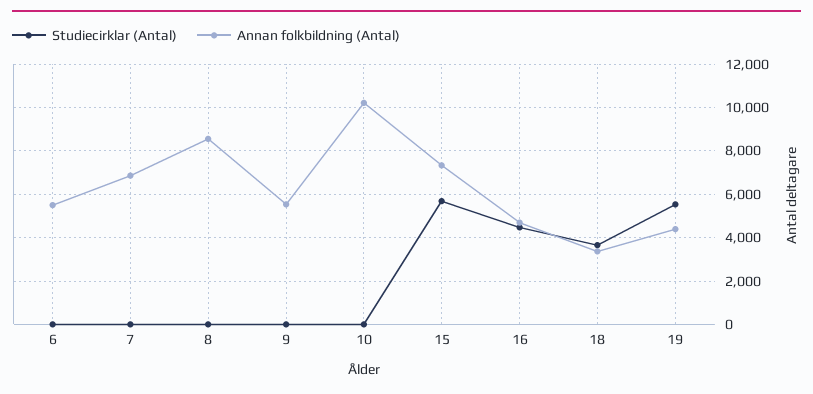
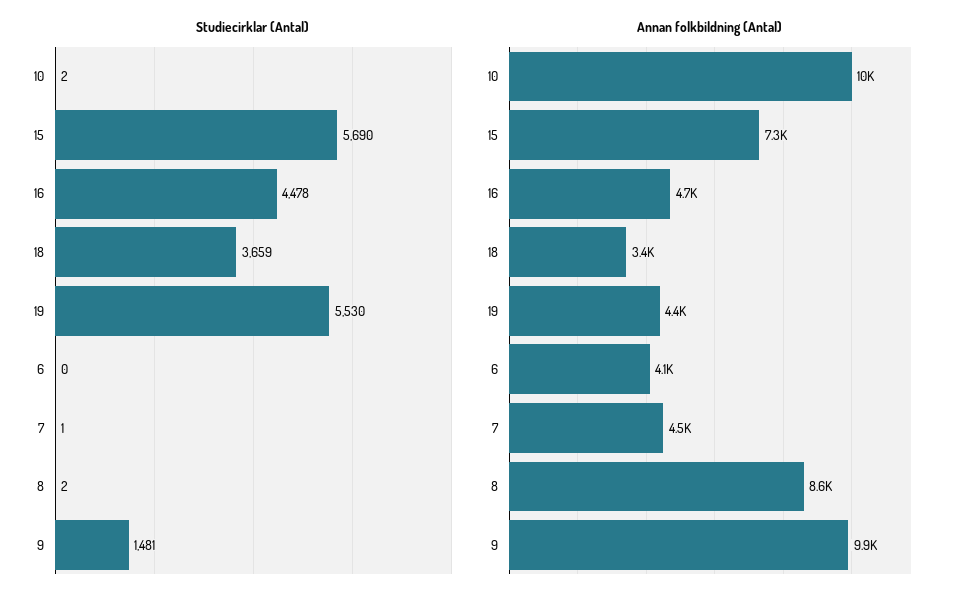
  {
    "Studiecirklar (Antal)": {
      "6": 0,
      "7": 1,
      "8": 2,
-     "9": 0,
+     "9": 1481,
      "10": 2,
      "15": 5690,
      "16": 4478,
      "18": 3659,
      "19": 5530
    },
    "Annan folkbildning (Antal)": {
-     "6": 5500,
+     "6": 4100,
-     "7": 7000,
+     "7": 4500,
      "8": 8600,
-     "9": 5500,
+     "9": 9900,
      "10": 10000,
      "15": 7300,
      "16": 4700,
      "18": 3400,
      "19": 4400
    }
  }

